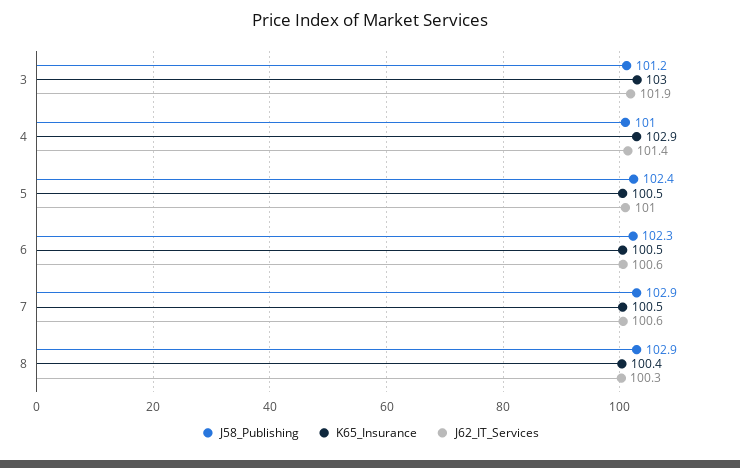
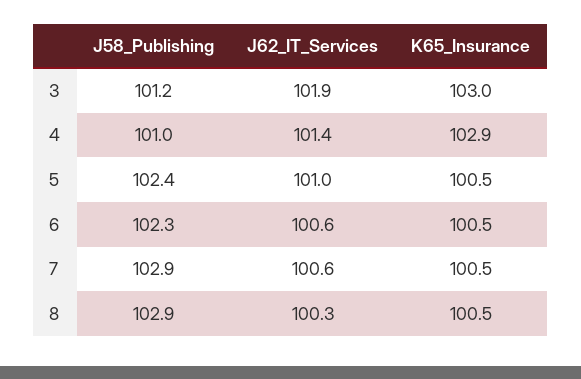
  {
    "J58_Publishing": {
      "3": 101.2,
      "4": 101,
      "5": 102.4,
      "6": 102.3,
      "7": 102.9,
      "8": 102.9
    },
    "K65_Insurance": {
      "3": 103,
      "4": 102.9,
      "5": 100.5,
      "6": 100.5,
      "7": 100.5,
-     "8": 100.4
+     "8": 100.5
    },
    "J62_IT_Services": {
      "3": 101.9,
      "4": 101.4,
      "5": 101,
      "6": 100.6,
      "7": 100.6,
      "8": 100.3
    }
  }

